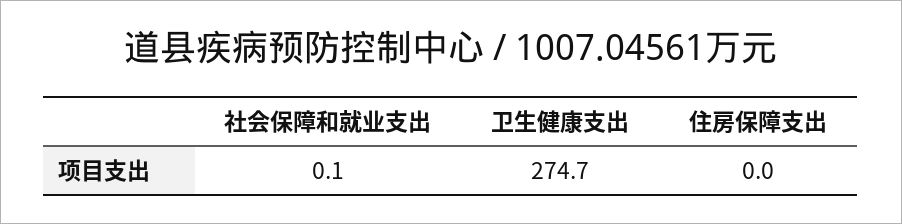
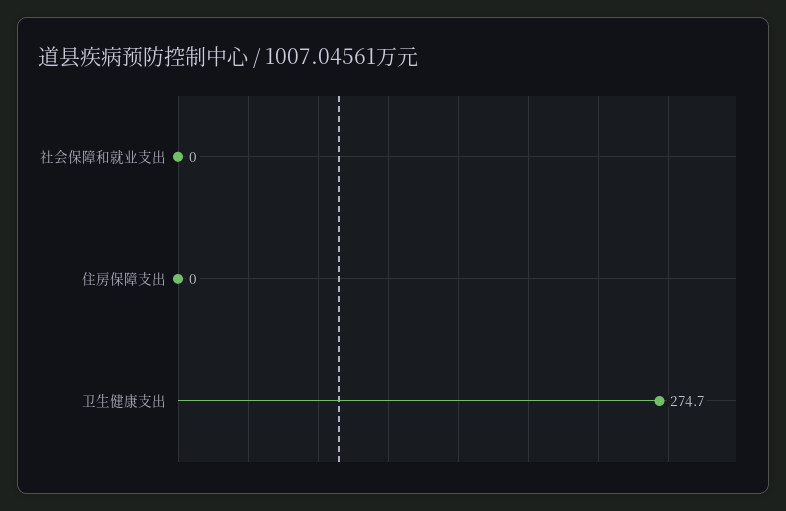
  {
-   "社会保障和就业支出": 0.1,
+   "社会保障和就业支出": 0,
    "卫生健康支出": 274.7,
    "住房保障支出": 0
  }

